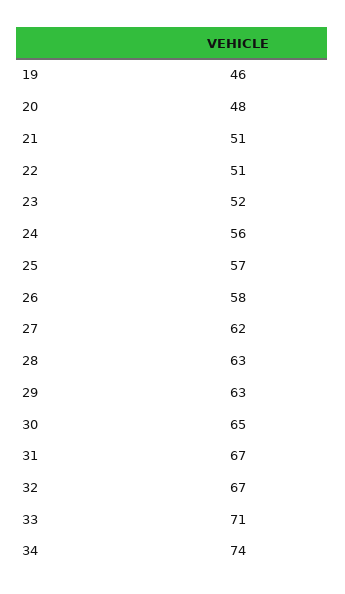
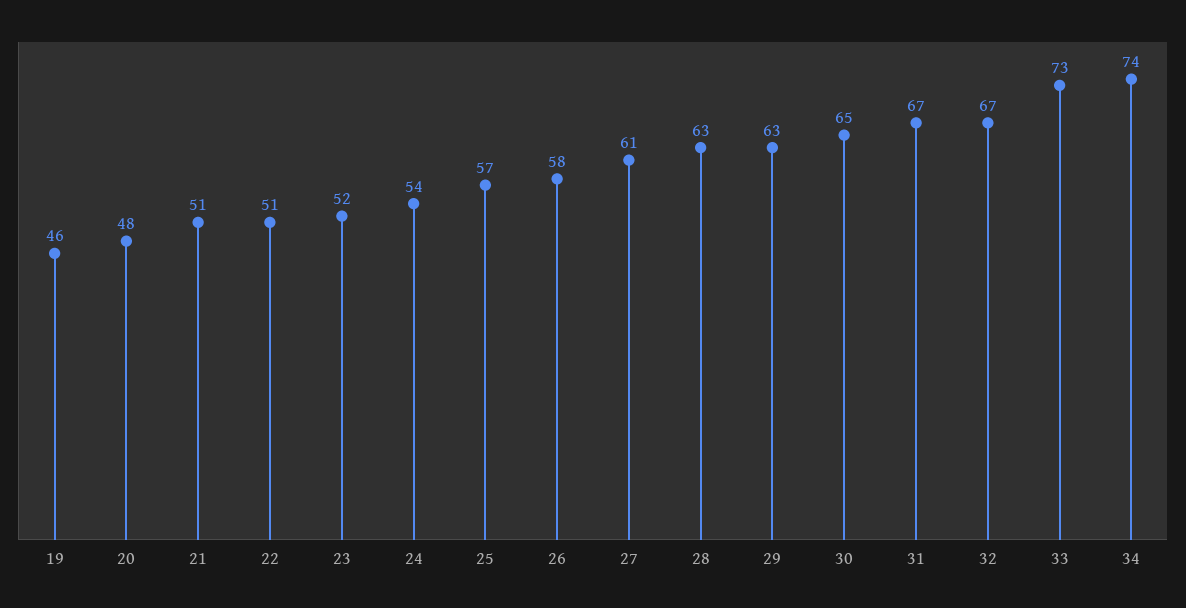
  {
    "19": 46,
    "20": 48,
    "21": 51,
    "22": 51,
    "23": 52,
-   "24": 56,
+   "24": 54,
    "25": 57,
    "26": 58,
-   "27": 62,
+   "27": 61,
    "28": 63,
    "29": 63,
    "30": 65,
    "31": 67,
    "32": 67,
-   "33": 71,
+   "33": 73,
    "34": 74
  }

